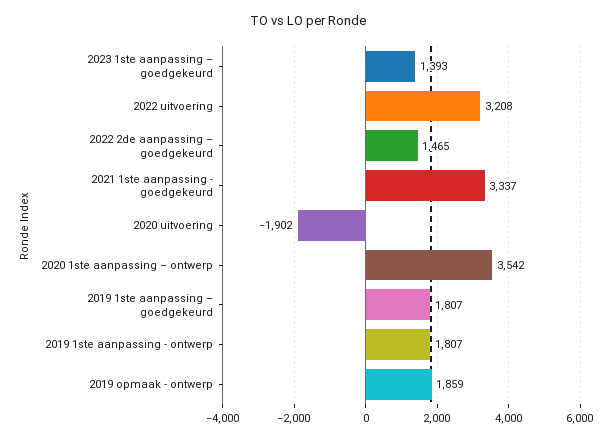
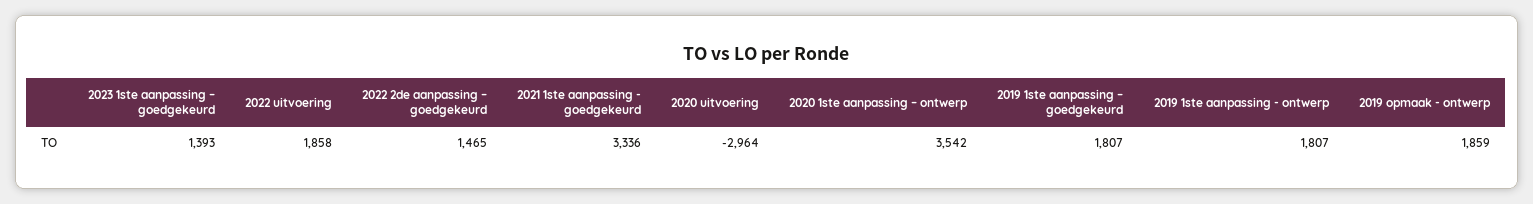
  {
    "2023 1ste aanpassing – goedgekeurd": 1393,
-   "2022 uitvoering": 3208,
+   "2022 uitvoering": 1858,
    "2022 2de aanpassing – goedgekeurd": 1465,
-   "2021 1ste aanpassing - goedgekeurd": 3337,
+   "2021 1ste aanpassing - goedgekeurd": 3336,
-   "2020 uitvoering": -1902,
+   "2020 uitvoering": -2964,
    "2020 1ste aanpassing – ontwerp": 3542,
    "2019 1ste aanpassing – goedgekeurd": 1807,
    "2019 1ste aanpassing - ontwerp": 1807,
    "2019 opmaak - ontwerp": 1859
  }

